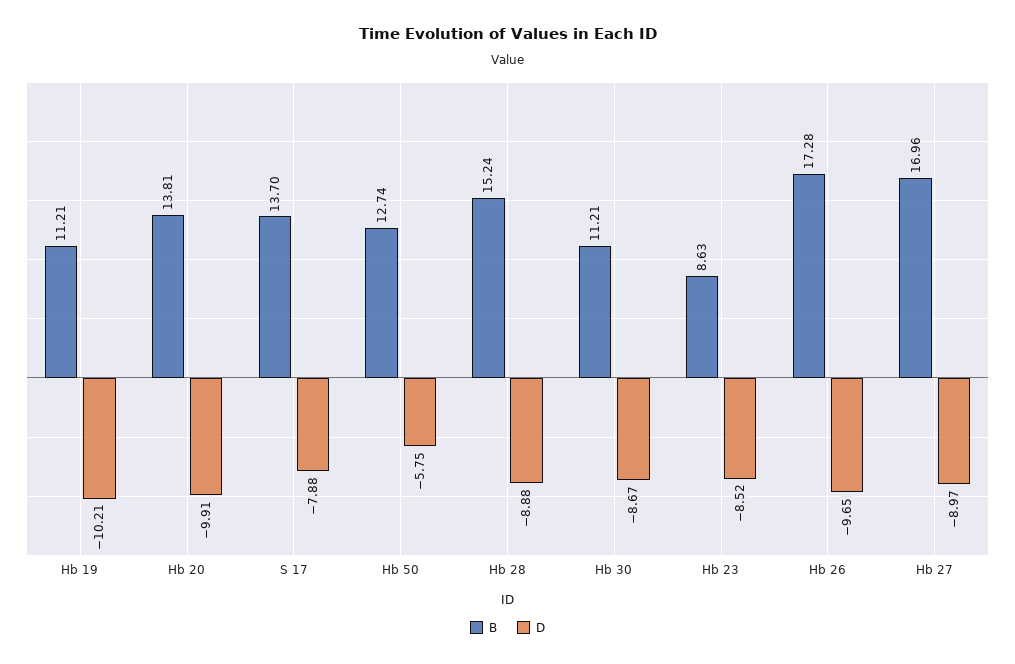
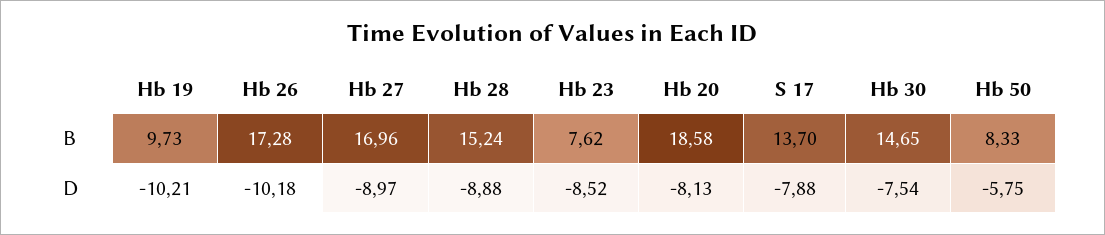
  {
    "B": {
-     "Hb 19": 11.21,
+     "Hb 19": 9.73,
-     "Hb 20": 13.81,
+     "Hb 20": 18.58,
      "S 17": 13.7,
-     "Hb 50": 12.74,
+     "Hb 50": 8.33,
      "Hb 28": 15.24,
-     "Hb 30": 11.21,
+     "Hb 30": 14.65,
-     "Hb 23": 8.63,
+     "Hb 23": 7.62,
      "Hb 26": 17.28,
      "Hb 27": 16.96
    },
    "D": {
      "Hb 19": -10.21,
-     "Hb 20": -9.91,
+     "Hb 20": -8.13,
      "S 17": -7.88,
      "Hb 50": -5.75,
      "Hb 28": -8.88,
-     "Hb 30": -8.67,
+     "Hb 30": -7.54,
      "Hb 23": -8.52,
-     "Hb 26": -9.65,
+     "Hb 26": -10.18,
      "Hb 27": -8.97
    }
  }

